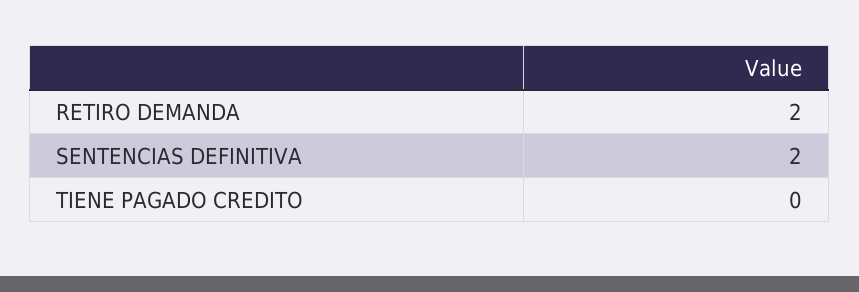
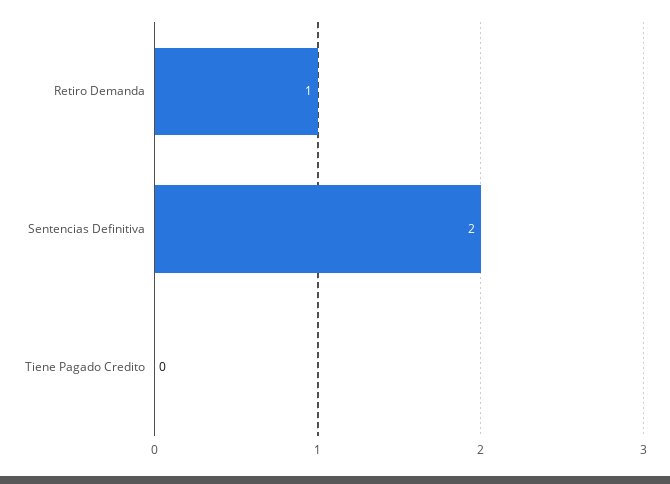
  {
-   "RETIRO DEMANDA": 2,
+   "RETIRO DEMANDA": 1,
    "SENTENCIAS DEFINITIVA": 2,
    "TIENE PAGADO CREDITO": 0
  }

